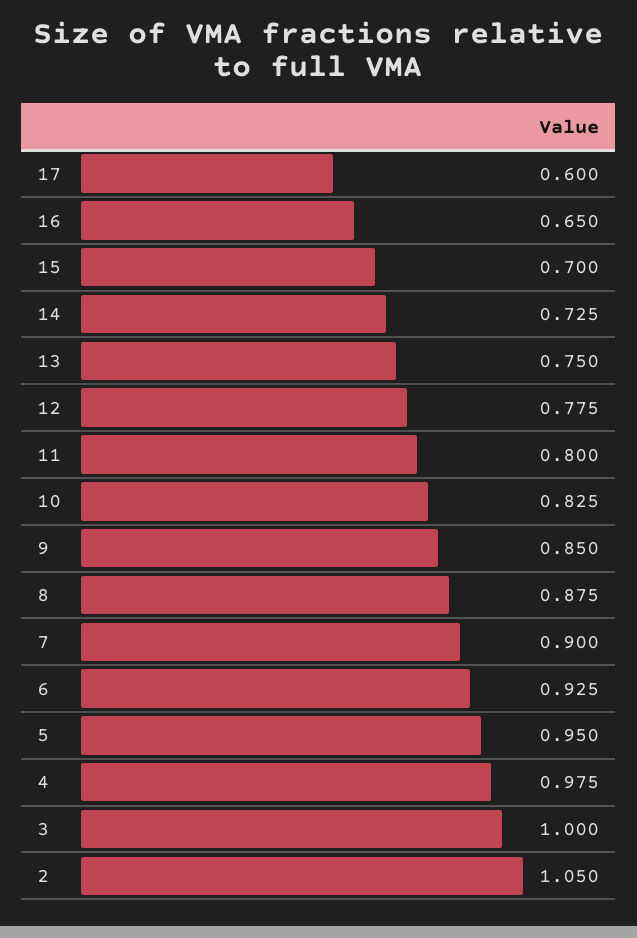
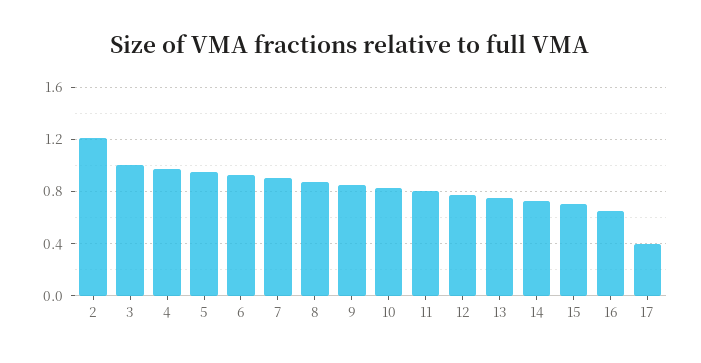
  {
-   "17": 0.6,
+   "17": 0.4,
    "16": 0.65,
    "15": 0.7,
    "14": 0.725,
    "13": 0.75,
    "12": 0.775,
    "11": 0.8,
    "10": 0.825,
    "9": 0.85,
    "8": 0.875,
    "7": 0.9,
    "6": 0.925,
    "5": 0.95,
    "4": 0.975,
    "3": 1,
-   "2": 1.05
+   "2": 1.2
  }

